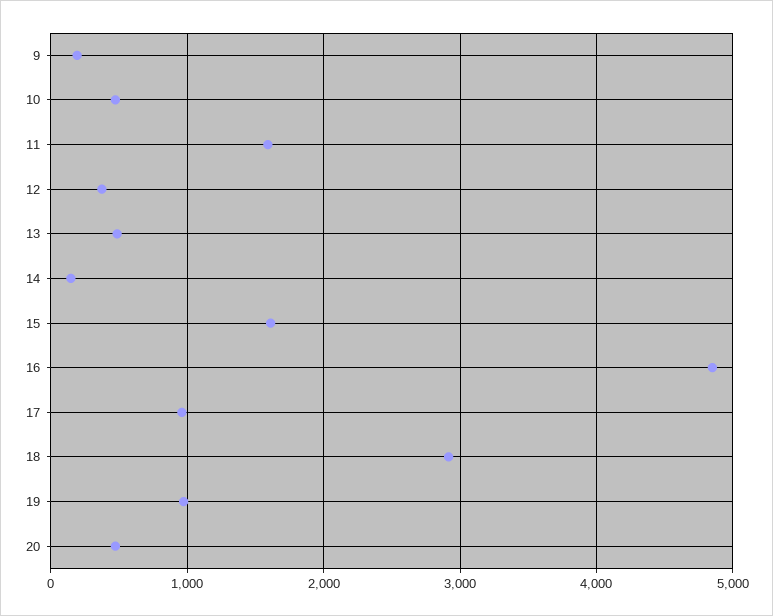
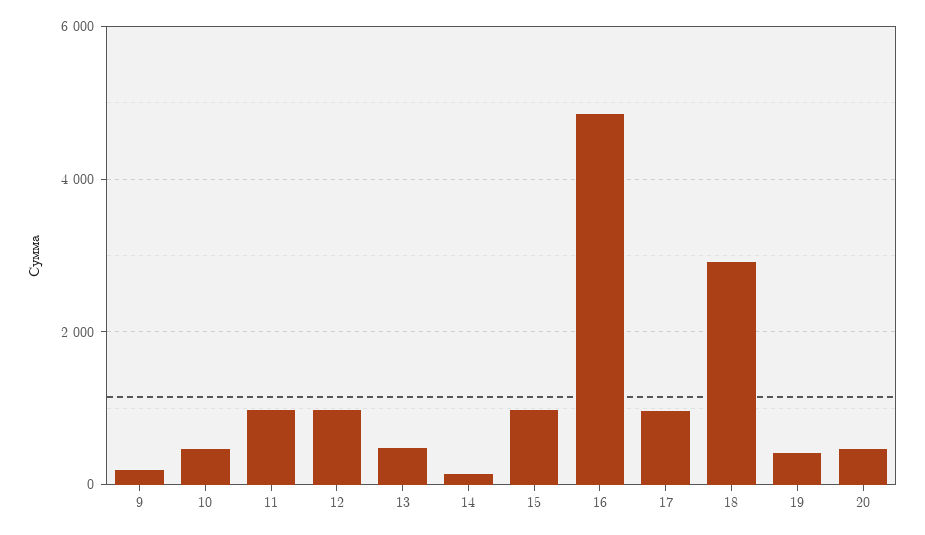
  {
    "9": 200,
    "10": 500,
-   "11": 1600,
+   "11": 1000,
-   "12": 400,
+   "12": 1000,
    "13": 500,
    "14": 100,
-   "15": 1600,
+   "15": 1000,
    "16": 4900,
    "17": 1000,
    "18": 2900,
-   "19": 1000,
+   "19": 400,
    "20": 500
  }

